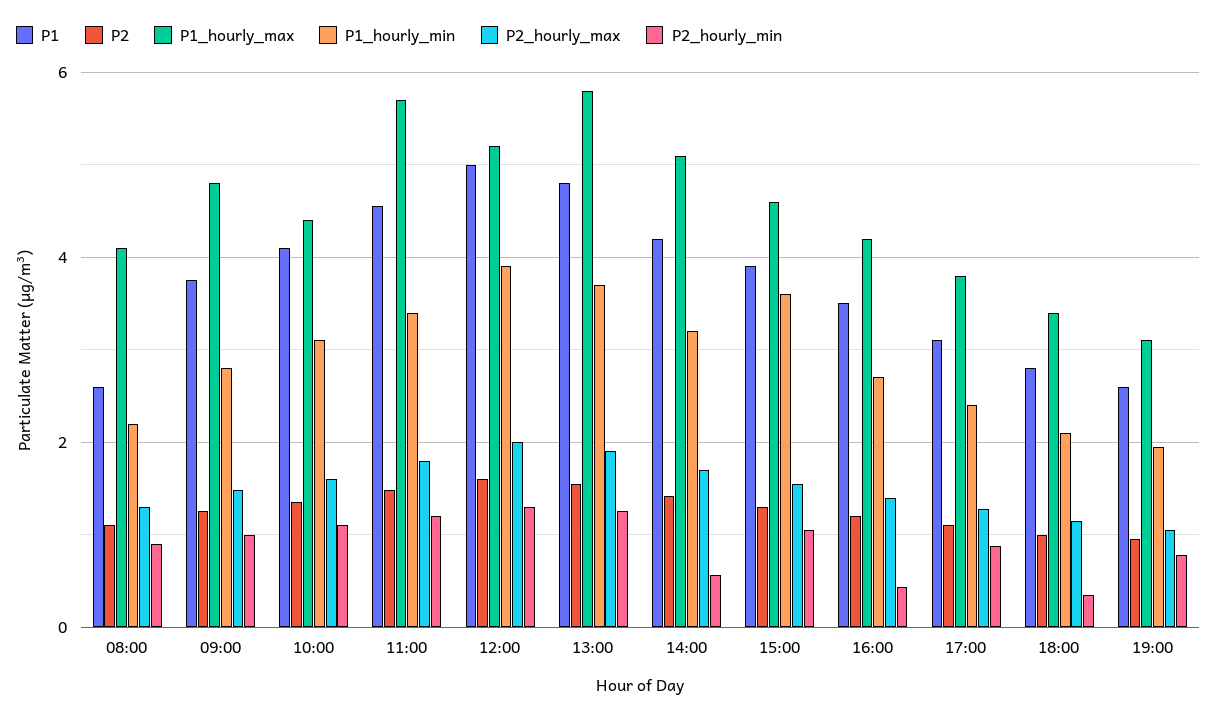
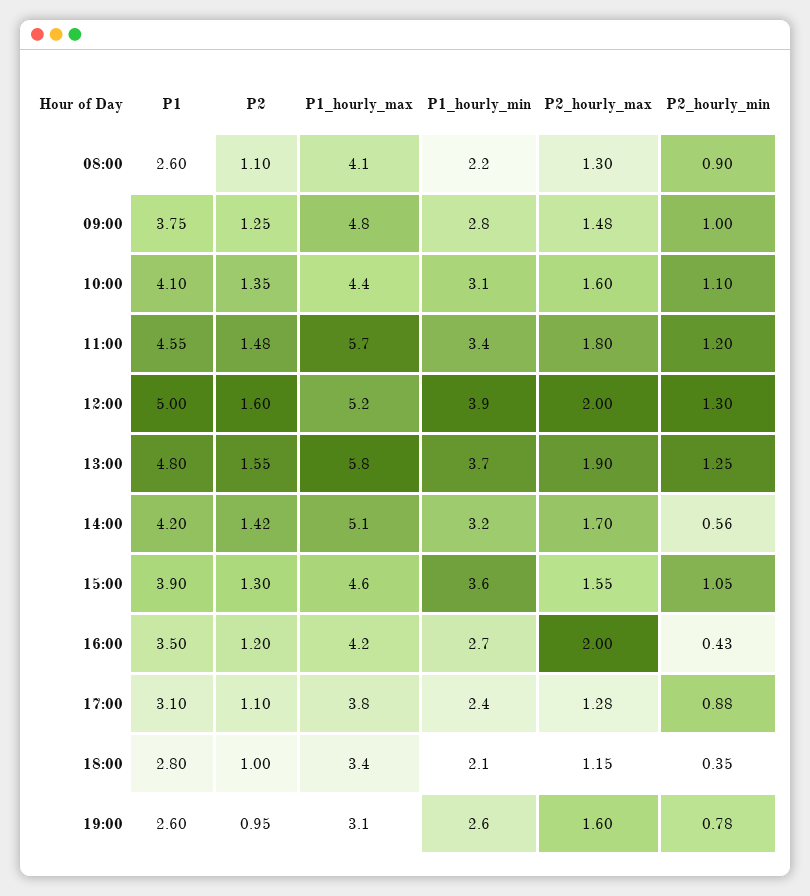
  {
    "P1": {
      "08:00": 2.6,
      "09:00": 3.75,
      "10:00": 4.1,
      "11:00": 4.55,
      "12:00": 5,
      "13:00": 4.8,
      "14:00": 4.2,
      "15:00": 3.9,
      "16:00": 3.5,
      "17:00": 3.1,
      "18:00": 2.8,
      "19:00": 2.6
    },
    "P2": {
      "08:00": 1.1,
      "09:00": 1.25,
      "10:00": 1.35,
      "11:00": 1.48,
      "12:00": 1.6,
      "13:00": 1.55,
      "14:00": 1.42,
      "15:00": 1.3,
      "16:00": 1.2,
      "17:00": 1.1,
      "18:00": 1,
      "19:00": 0.95
    },
    "P1_hourly_max": {
      "08:00": 4.1,
      "09:00": 4.8,
      "10:00": 4.4,
      "11:00": 5.7,
      "12:00": 5.2,
      "13:00": 5.8,
      "14:00": 5.1,
      "15:00": 4.6,
      "16:00": 4.2,
      "17:00": 3.8,
      "18:00": 3.4,
      "19:00": 3.1
    },
    "P1_hourly_min": {
      "08:00": 2.2,
      "09:00": 2.8,
      "10:00": 3.1,
      "11:00": 3.4,
      "12:00": 3.9,
      "13:00": 3.7,
      "14:00": 3.2,
      "15:00": 3.6,
      "16:00": 2.7,
      "17:00": 2.4,
      "18:00": 2.1,
-     "19:00": 2
+     "19:00": 2.6
    },
    "P2_hourly_max": {
      "08:00": 1.3,
      "09:00": 1.48,
      "10:00": 1.6,
      "11:00": 1.8,
      "12:00": 2,
      "13:00": 1.9,
      "14:00": 1.7,
      "15:00": 1.55,
-     "16:00": 1.4,
+     "16:00": 2,
      "17:00": 1.28,
      "18:00": 1.15,
-     "19:00": 1
+     "19:00": 1.6
    },
    "P2_hourly_min": {
      "08:00": 0.9,
      "09:00": 1,
      "10:00": 1.1,
      "11:00": 1.2,
      "12:00": 1.3,
      "13:00": 1.25,
      "14:00": 0.56,
      "15:00": 1.05,
      "16:00": 0.43,
      "17:00": 0.88,
      "18:00": 0.35,
      "19:00": 0.78
    }
  }

